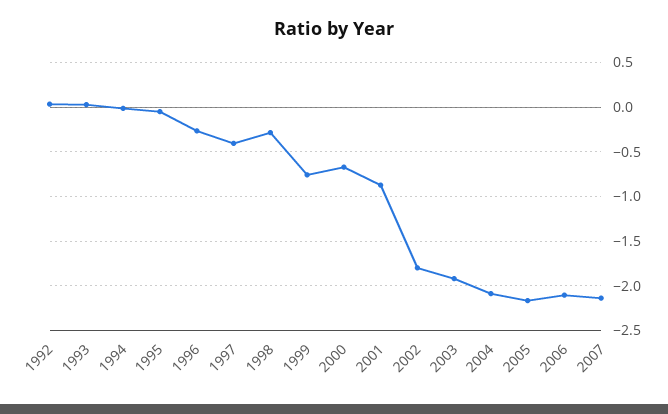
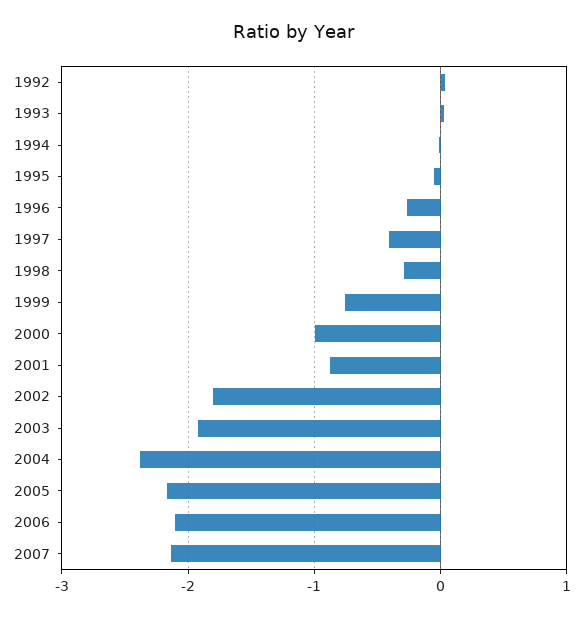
  {
    "1992": 0,
    "1993": 0,
    "1994": 0,
    "1995": -0.1,
    "1996": -0.3,
    "1997": -0.4,
    "1998": -0.3,
    "1999": -0.8,
-   "2000": -0.7,
+   "2000": -1,
    "2001": -0.9,
    "2002": -1.8,
    "2003": -1.9,
-   "2004": -2.1,
+   "2004": -2.4,
    "2005": -2.2,
    "2006": -2.1,
    "2007": -2.1
  }

